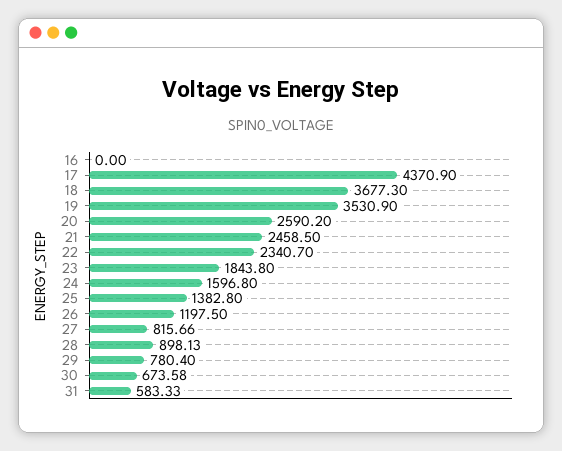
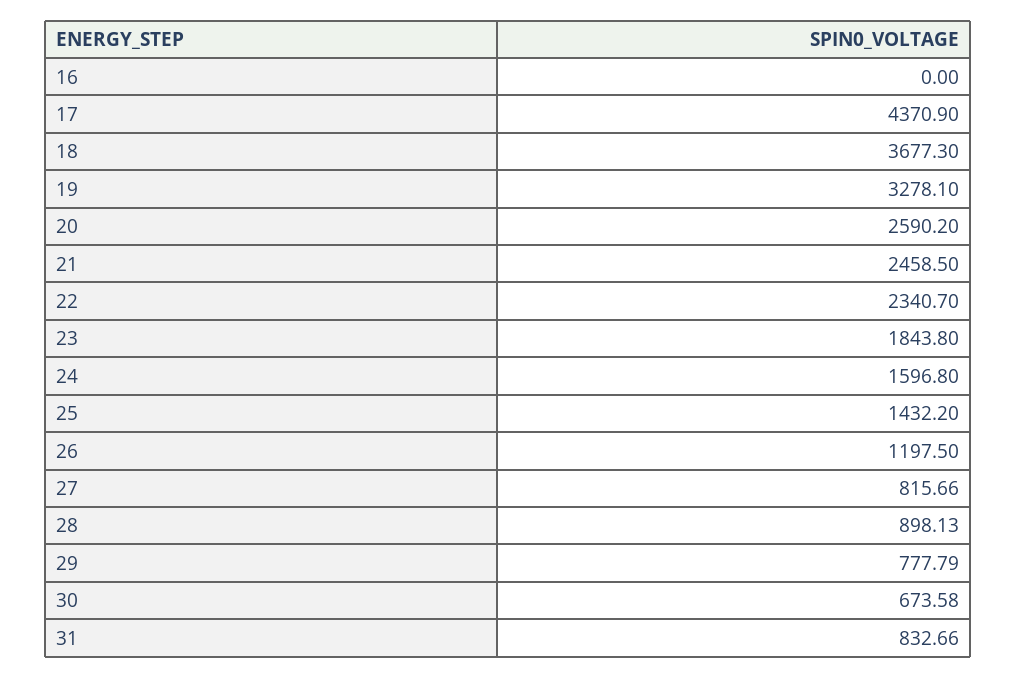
  {
    "16": 0,
    "17": 4370.9,
    "18": 3677.3,
-   "19": 3530.9,
+   "19": 3278.1,
    "20": 2590.2,
    "21": 2458.5,
    "22": 2340.7,
    "23": 1843.8,
    "24": 1596.8,
-   "25": 1382.8,
+   "25": 1432.2,
    "26": 1197.5,
    "27": 815.66,
    "28": 898.13,
-   "29": 780.4,
+   "29": 777.79,
    "30": 673.58,
-   "31": 583.33
+   "31": 832.66
  }

